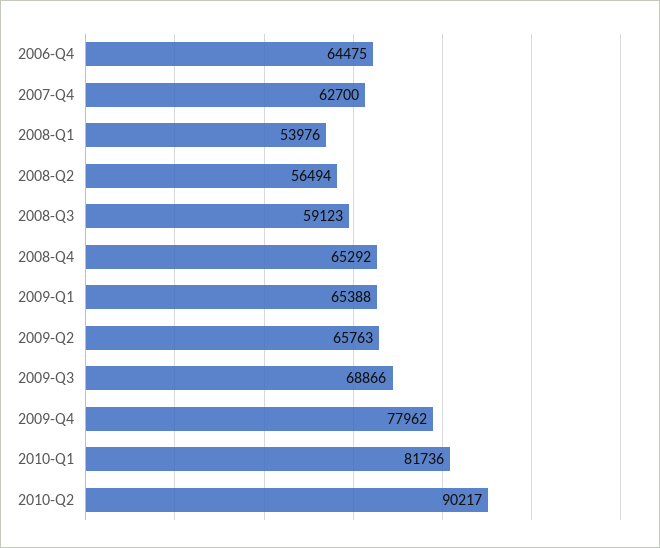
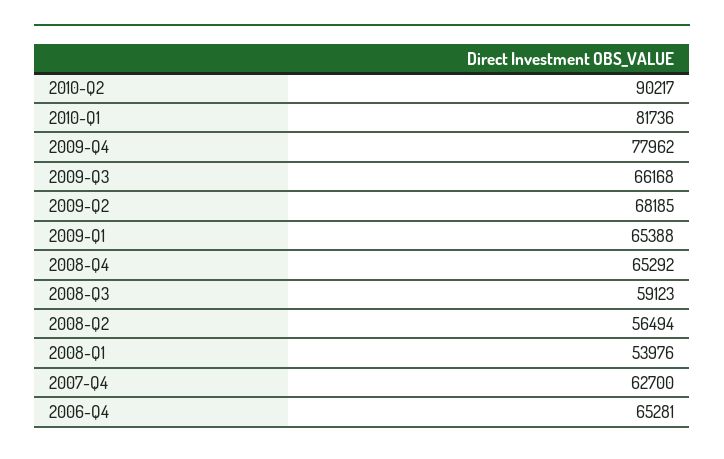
  {
-   "2006-Q4": 64475,
+   "2006-Q4": 65281,
    "2007-Q4": 62700,
    "2008-Q1": 53976,
    "2008-Q2": 56494,
    "2008-Q3": 59123,
    "2008-Q4": 65292,
    "2009-Q1": 65388,
-   "2009-Q2": 65763,
+   "2009-Q2": 68185,
-   "2009-Q3": 68866,
+   "2009-Q3": 66168,
    "2009-Q4": 77962,
    "2010-Q1": 81736,
    "2010-Q2": 90217
  }

